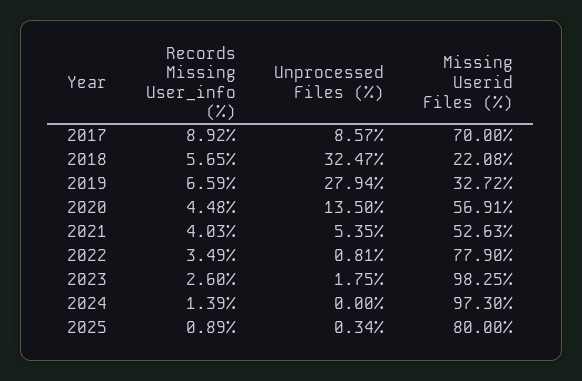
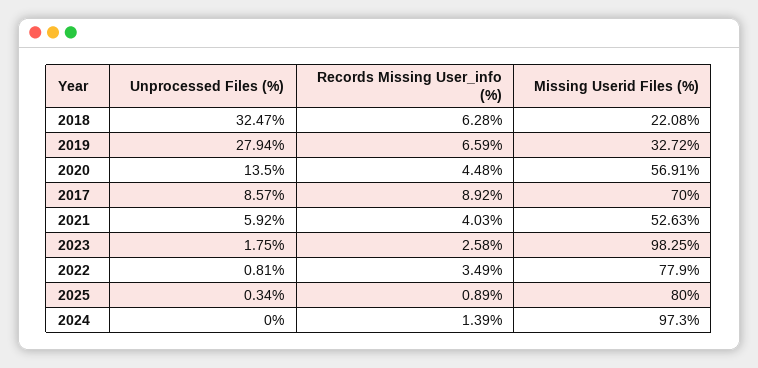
  {
    "Records Missing User_info (%)": {
      "2017": 8.92,
-     "2018": 5.65,
+     "2018": 6.28,
      "2019": 6.59,
      "2020": 4.48,
      "2021": 4.03,
      "2022": 3.49,
-     "2023": 2.6,
+     "2023": 2.58,
      "2024": 1.39,
      "2025": 0.89
    },
    "Unprocessed Files (%)": {
      "2017": 8.57,
      "2018": 32.47,
      "2019": 27.94,
      "2020": 13.5,
-     "2021": 5.35,
+     "2021": 5.92,
      "2022": 0.81,
      "2023": 1.75,
      "2024": 0,
      "2025": 0.34
    },
    "Missing Userid Files (%)": {
      "2017": 70,
      "2018": 22.08,
      "2019": 32.72,
      "2020": 56.91,
      "2021": 52.63,
      "2022": 77.9,
      "2023": 98.25,
      "2024": 97.3,
      "2025": 80
    }
  }

